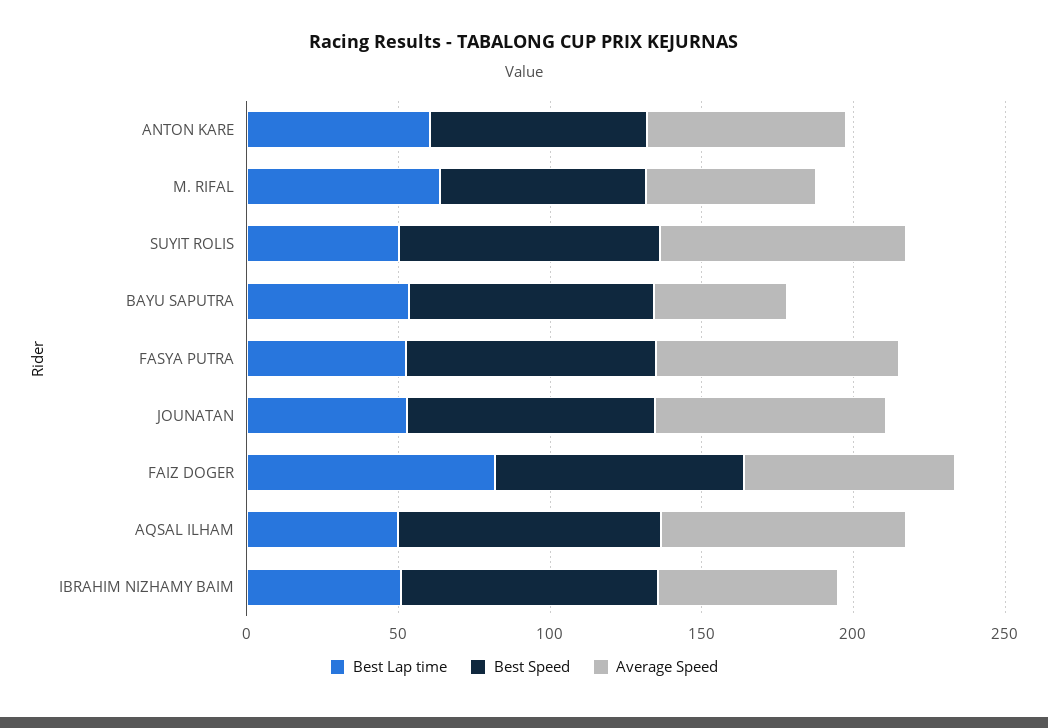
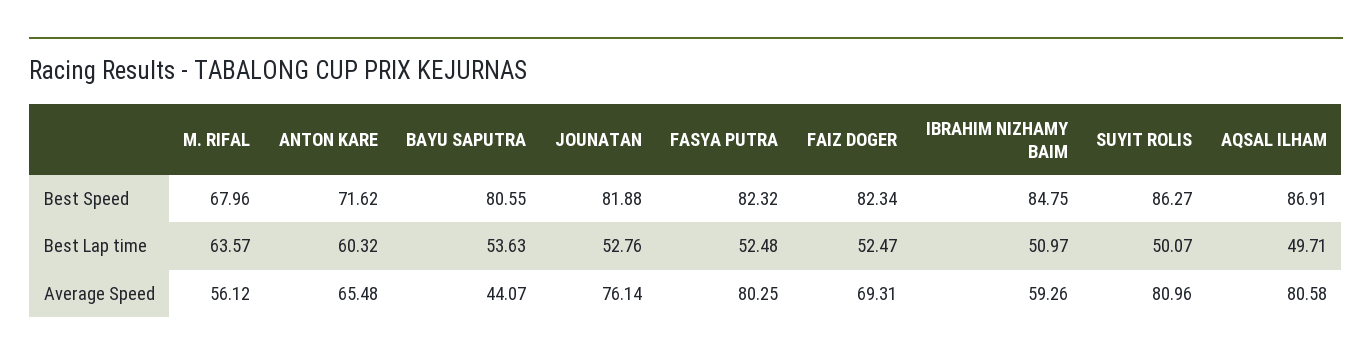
  {
    "Best Lap time": {
      "ANTON KARE": 60.32,
      "M. RIFAL": 63.57,
      "SUYIT ROLIS": 50.07,
      "BAYU SAPUTRA": 53.63,
      "FASYA PUTRA": 52.48,
      "JOUNATAN": 52.76,
-     "FAIZ DOGER": 80,
+     "FAIZ DOGER": 52.47,
      "AQSAL ILHAM": 49.71,
      "IBRAHIM NIZHAMY BAIM": 50.97
    },
    "Best Speed": {
      "ANTON KARE": 71.62,
      "M. RIFAL": 67.96,
      "SUYIT ROLIS": 86.27,
      "BAYU SAPUTRA": 80.55,
      "FASYA PUTRA": 82.32,
      "JOUNATAN": 81.88,
      "FAIZ DOGER": 82.34,
      "AQSAL ILHAM": 86.91,
      "IBRAHIM NIZHAMY BAIM": 84.75
    },
    "Average Speed": {
      "ANTON KARE": 65.48,
      "M. RIFAL": 56.12,
      "SUYIT ROLIS": 80.96,
      "BAYU SAPUTRA": 44.07,
      "FASYA PUTRA": 80.25,
      "JOUNATAN": 76.14,
      "FAIZ DOGER": 69.31,
      "AQSAL ILHAM": 80.58,
      "IBRAHIM NIZHAMY BAIM": 59.26
    }
  }

